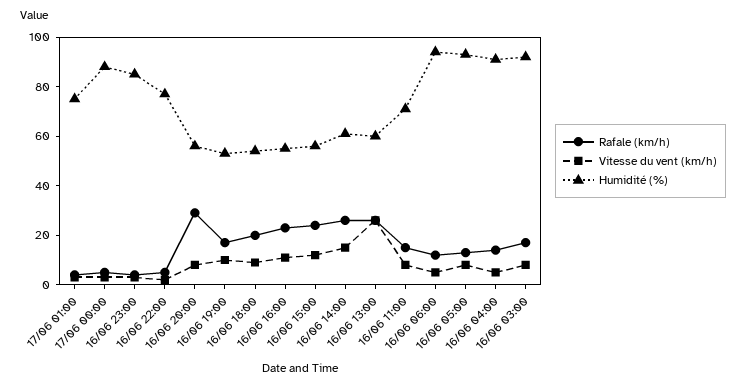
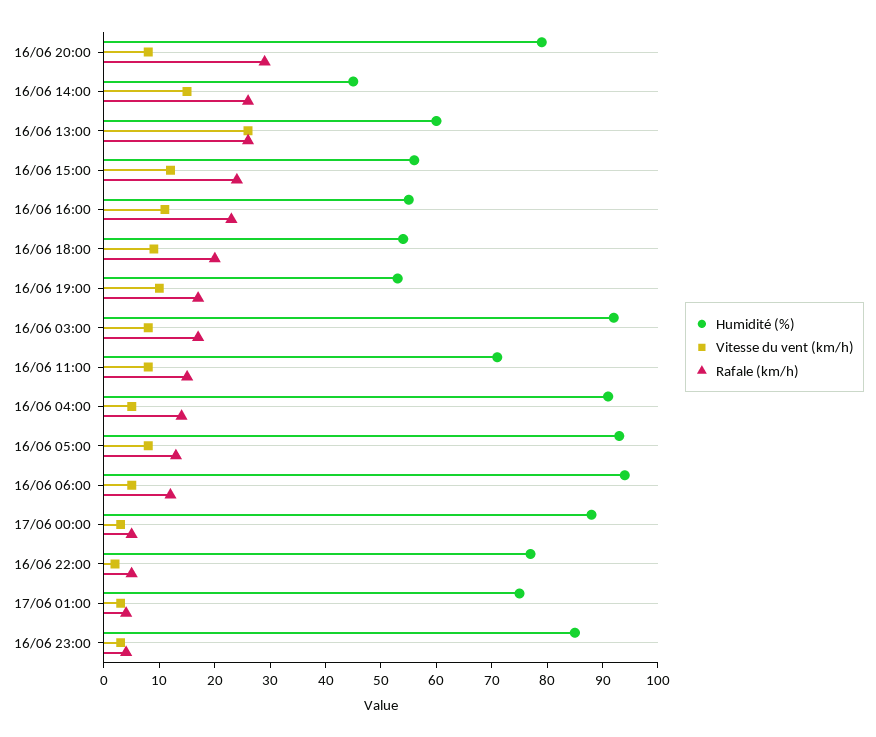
  {
    "Rafale (km/h)": {
      "17/06 01:00": 5,
      "17/06 00:00": 5,
      "16/06 23:00": 5,
      "16/06 22:00": 5,
      "16/06 20:00": 30,
      "16/06 19:00": 15,
      "16/06 18:00": 20,
      "16/06 16:00": 25,
      "16/06 15:00": 25,
      "16/06 14:00": 25,
      "16/06 13:00": 25,
      "16/06 11:00": 15,
      "16/06 06:00": 10,
      "16/06 05:00": 15,
      "16/06 04:00": 15,
      "16/06 03:00": 15
    },
    "Vitesse du vent (km/h)": {
      "17/06 01:00": 5,
      "17/06 00:00": 5,
      "16/06 23:00": 5,
      "16/06 22:00": 0,
      "16/06 20:00": 10,
      "16/06 19:00": 10,
      "16/06 18:00": 10,
      "16/06 16:00": 10,
      "16/06 15:00": 10,
      "16/06 14:00": 15,
      "16/06 13:00": 25,
      "16/06 11:00": 10,
      "16/06 06:00": 5,
      "16/06 05:00": 10,
      "16/06 04:00": 5,
      "16/06 03:00": 10
    },
    "Humidité (%)": {
      "17/06 01:00": 75,
      "17/06 00:00": 90,
      "16/06 23:00": 85,
      "16/06 22:00": 75,
-     "16/06 20:00": 55,
+     "16/06 20:00": 80,
      "16/06 19:00": 55,
      "16/06 18:00": 55,
      "16/06 16:00": 55,
      "16/06 15:00": 55,
-     "16/06 14:00": 60,
+     "16/06 14:00": 45,
      "16/06 13:00": 60,
      "16/06 11:00": 70,
      "16/06 06:00": 95,
      "16/06 05:00": 95,
      "16/06 04:00": 90,
      "16/06 03:00": 90
    }
  }

